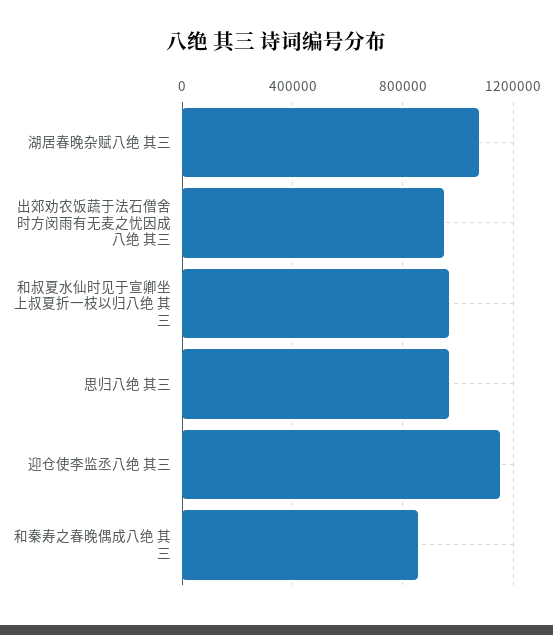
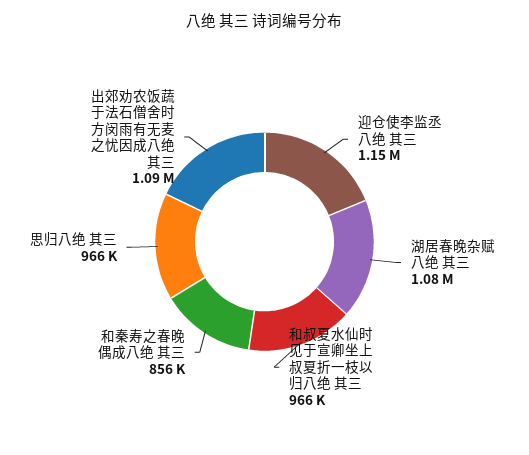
  {
    "湖居春晚杂赋八绝 其三": 1080000,
-   "出郊劝农饭蔬于法石僧舍时方闵雨有无麦之忧因成八绝 其三": 950000,
+   "出郊劝农饭蔬于法石僧舍时方闵雨有无麦之忧因成八绝 其三": 1090000,
    "和叔夏水仙时见于宣卿坐上叔夏折一枝以归八绝 其三": 966000,
    "思归八绝 其三": 966000,
    "迎仓使李监丞八绝 其三": 1150000,
    "和秦寿之春晚偶成八绝 其三": 856000
  }

